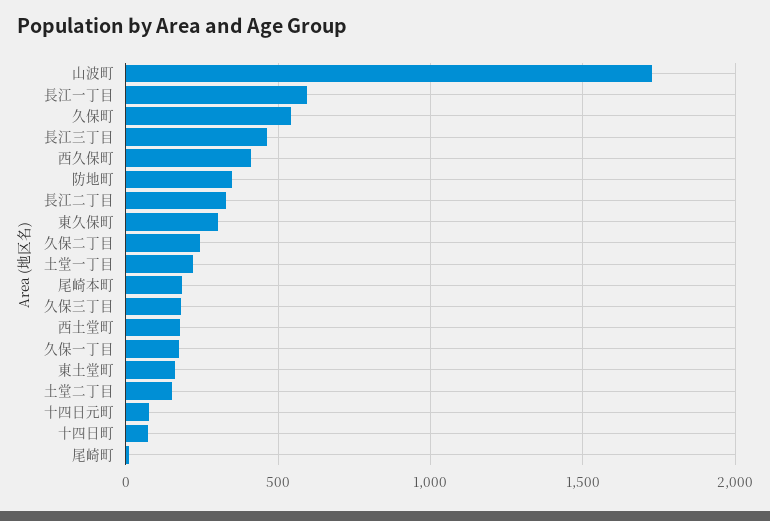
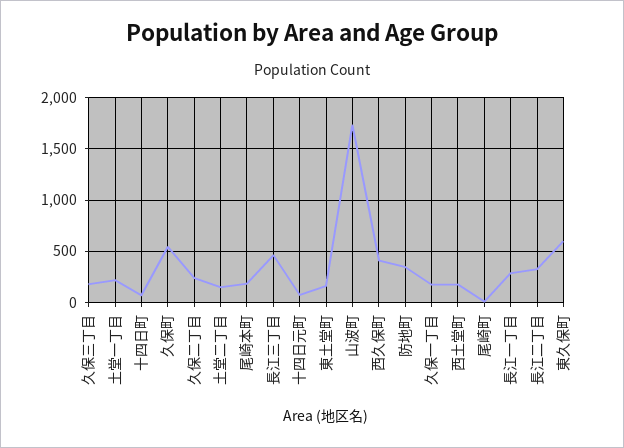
  {
    "山波町": 1750,
-   "長江一丁目": 600,
+   "長江一丁目": 300,
    "久保町": 550,
    "長江三丁目": 450,
    "西久保町": 400,
    "防地町": 350,
    "長江二丁目": 350,
-   "東久保町": 300,
+   "東久保町": 600,
    "久保二丁目": 250,
    "土堂一丁目": 200,
    "尾崎本町": 200,
    "久保三丁目": 200,
    "西土堂町": 200,
    "久保一丁目": 200,
    "東土堂町": 150,
    "土堂二丁目": 150,
    "十四日元町": 100,
    "十四日町": 50,
    "尾崎町": 0
  }

